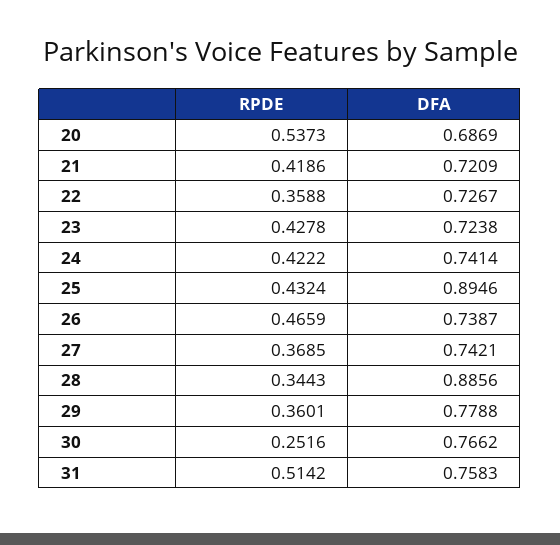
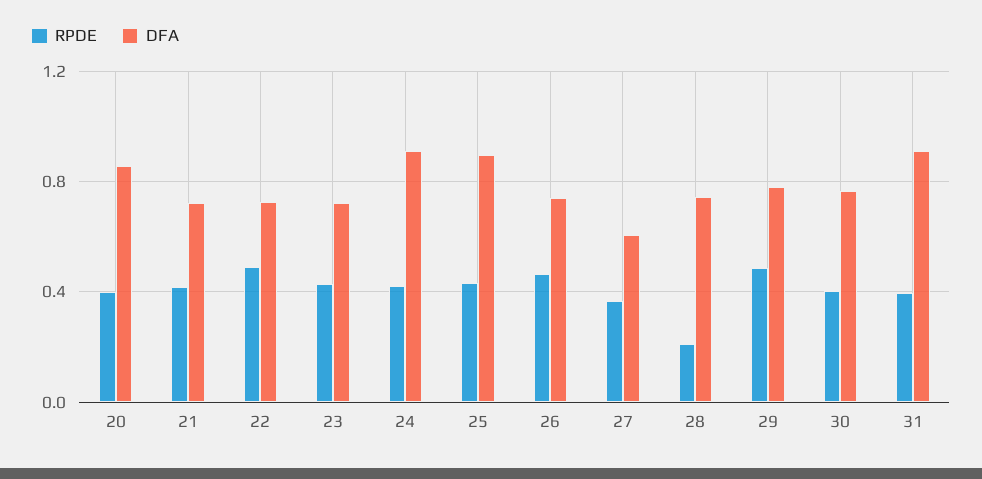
  {
    "RPDE": {
-     "20": 0.5373,
+     "20": 0.4,
      "21": 0.4186,
-     "22": 0.3588,
+     "22": 0.5,
      "23": 0.4278,
      "24": 0.4222,
      "25": 0.4324,
      "26": 0.4659,
      "27": 0.3685,
-     "28": 0.3443,
+     "28": 0.2,
-     "29": 0.3601,
+     "29": 0.5,
-     "30": 0.2516,
+     "30": 0.4,
-     "31": 0.5142
+     "31": 0.4
    },
    "DFA": {
-     "20": 0.6869,
+     "20": 0.85,
      "21": 0.7209,
      "22": 0.7267,
      "23": 0.7238,
-     "24": 0.7414,
+     "24": 0.9,
      "25": 0.8946,
      "26": 0.7387,
-     "27": 0.7421,
+     "27": 0.6,
-     "28": 0.8856,
+     "28": 0.75,
      "29": 0.7788,
      "30": 0.7662,
-     "31": 0.7583
+     "31": 0.9
    }
  }

